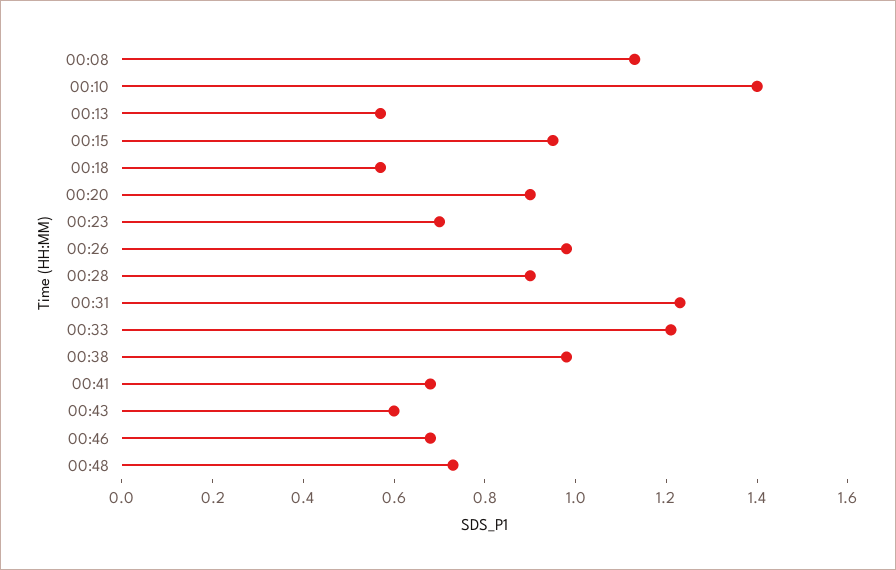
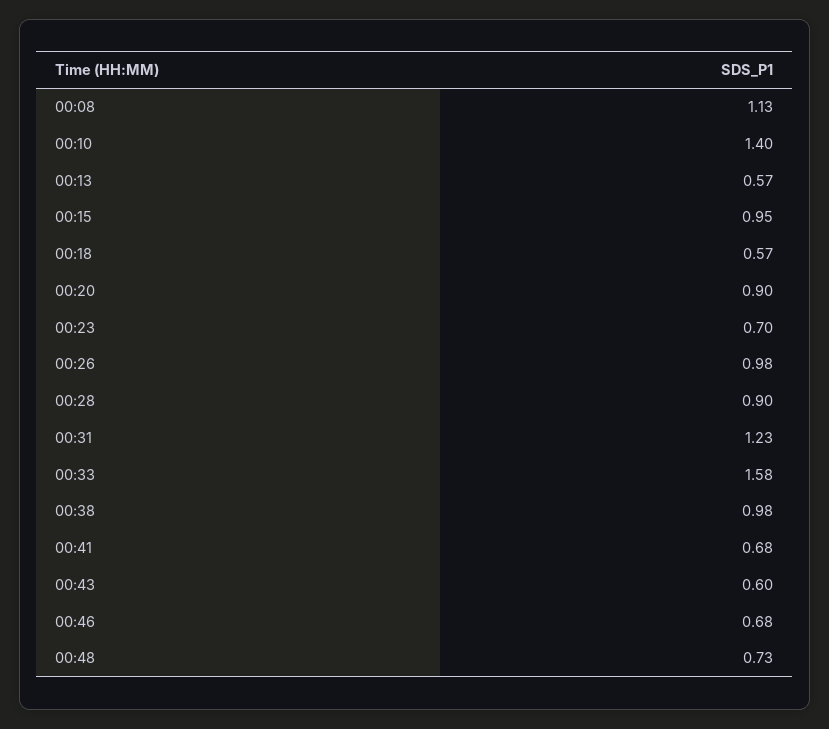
  {
    "00:08": 1.13,
    "00:10": 1.4,
    "00:13": 0.57,
    "00:15": 0.95,
    "00:18": 0.57,
    "00:20": 0.9,
    "00:23": 0.7,
    "00:26": 0.98,
    "00:28": 0.9,
    "00:31": 1.23,
-   "00:33": 1.2,
+   "00:33": 1.58,
    "00:38": 0.98,
    "00:41": 0.68,
    "00:43": 0.6,
    "00:46": 0.68,
    "00:48": 0.73
  }

